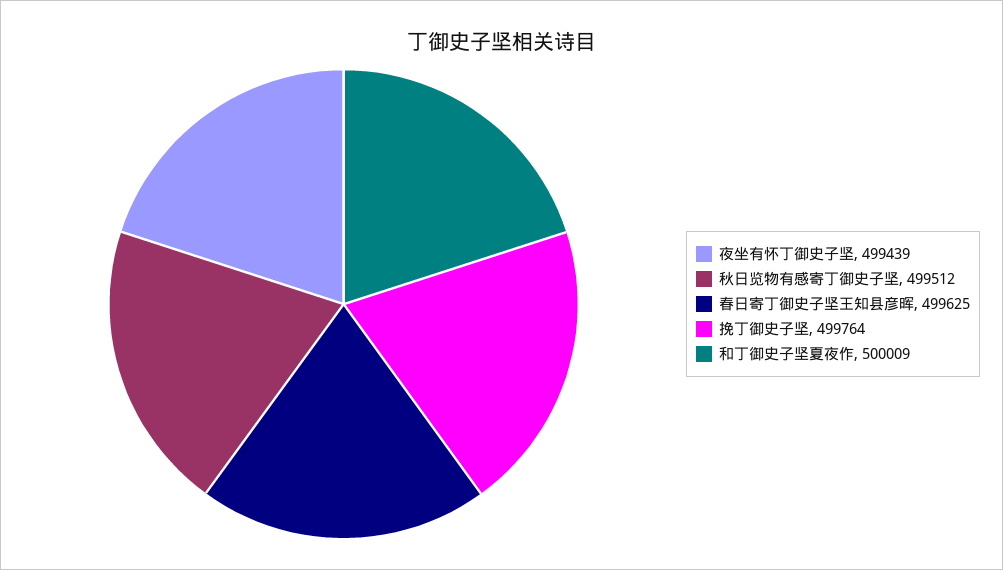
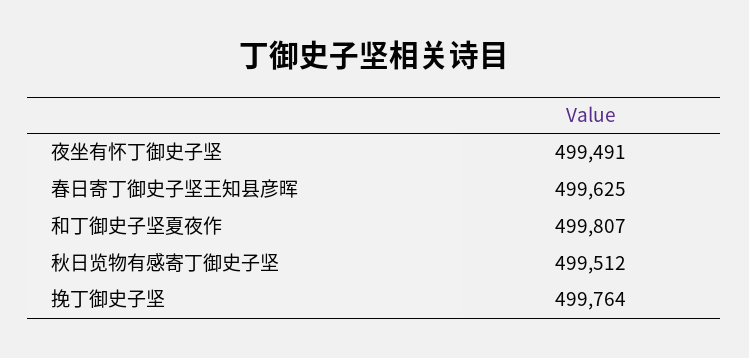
  {
-   "夜坐有怀丁御史子坚": 499439,
+   "夜坐有怀丁御史子坚": 499491,
    "秋日览物有感寄丁御史子坚": 499512,
    "春日寄丁御史子坚王知县彦晖": 499625,
    "挽丁御史子坚": 499764,
-   "和丁御史子坚夏夜作": 500009
+   "和丁御史子坚夏夜作": 499807
  }

